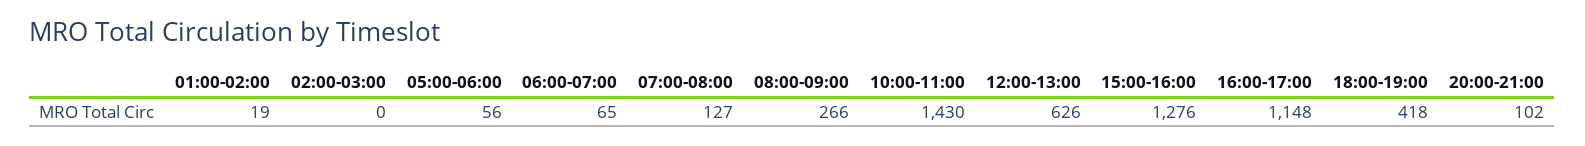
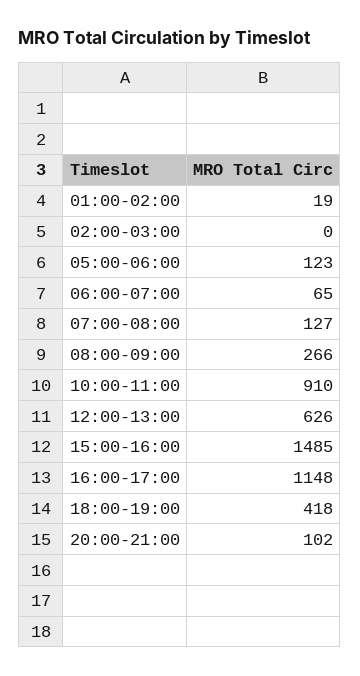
  {
    "01:00-02:00": 19,
    "02:00-03:00": 0,
-   "05:00-06:00": 56,
+   "05:00-06:00": 123,
    "06:00-07:00": 65,
    "07:00-08:00": 127,
    "08:00-09:00": 266,
-   "10:00-11:00": 1430,
+   "10:00-11:00": 910,
    "12:00-13:00": 626,
-   "15:00-16:00": 1276,
+   "15:00-16:00": 1485,
    "16:00-17:00": 1148,
    "18:00-19:00": 418,
    "20:00-21:00": 102
  }

